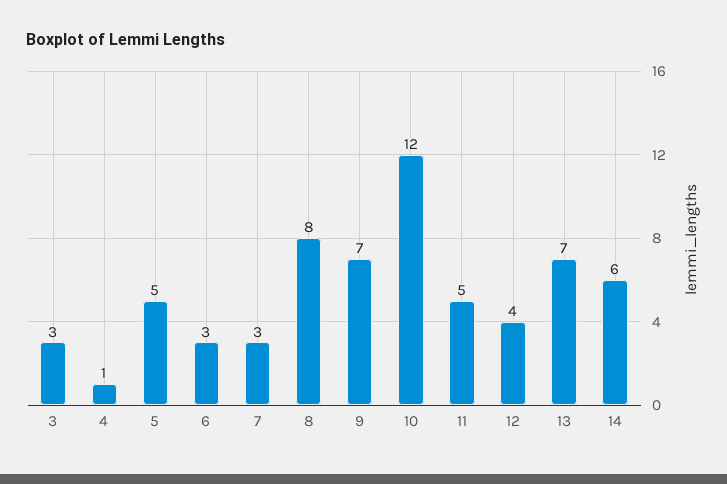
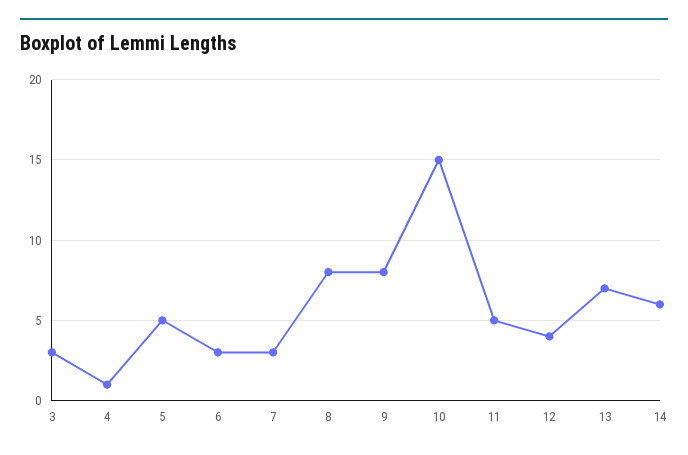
  {
    "3": 3,
    "4": 1,
    "5": 5,
    "6": 3,
    "7": 3,
    "8": 8,
-   "9": 7,
+   "9": 8,
-   "10": 12,
+   "10": 15,
    "11": 5,
    "12": 4,
    "13": 7,
    "14": 6
  }

